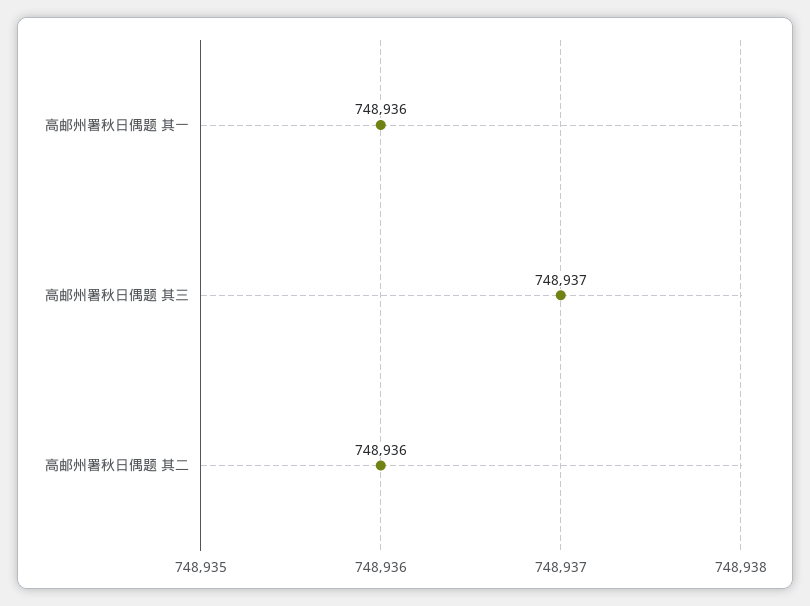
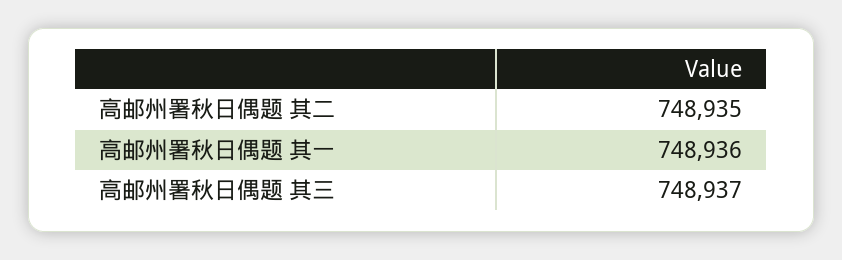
  {
    "高邮州署秋日偶题 其一": 748936,
    "高邮州署秋日偶题 其三": 748937,
-   "高邮州署秋日偶题 其二": 748936
+   "高邮州署秋日偶题 其二": 748935
  }

